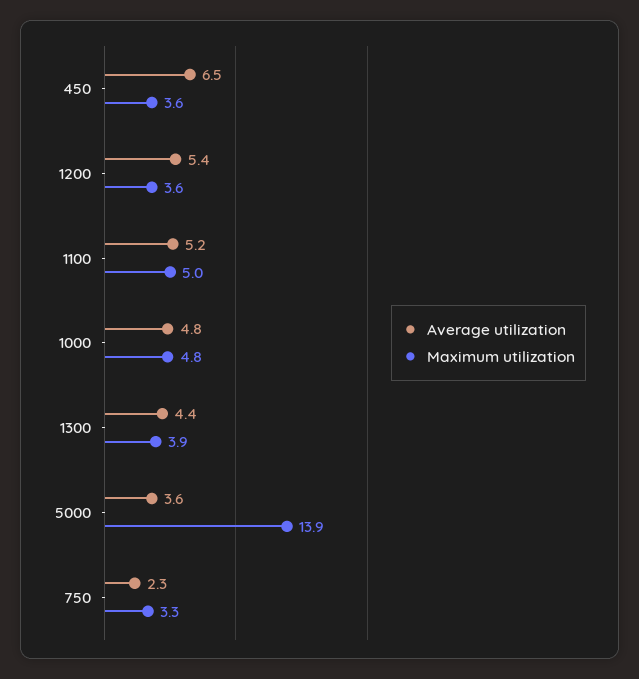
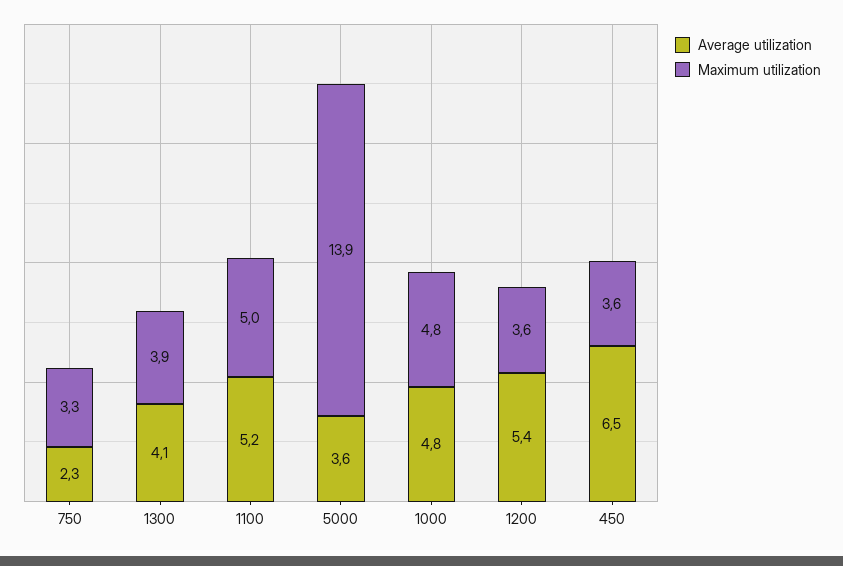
  {
    "Average utilization": {
      "450": 6.5,
      "1200": 5.4,
      "1100": 5.2,
      "1000": 4.8,
-     "1300": 4.4,
+     "1300": 4.1,
      "5000": 3.6,
      "750": 2.3
    },
    "Maximum utilization": {
      "450": 3.6,
      "1200": 3.6,
      "1100": 5,
      "1000": 4.8,
      "1300": 3.9,
      "5000": 13.9,
      "750": 3.3
    }
  }

